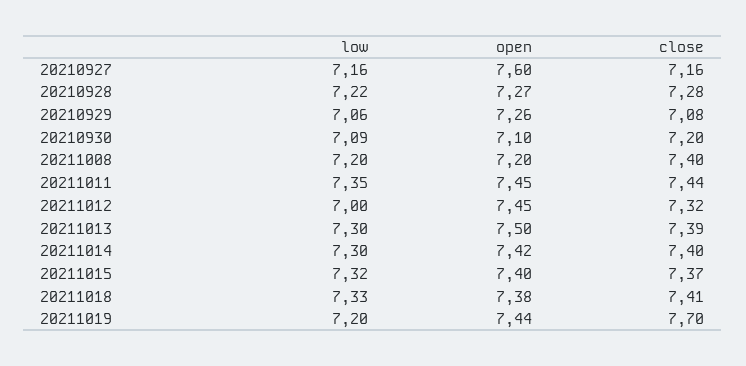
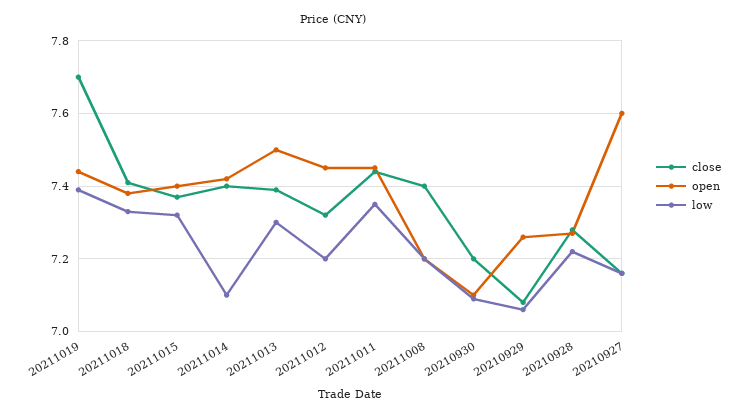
  {
    "low": {
      "20210927": 7.16,
      "20210928": 7.22,
      "20210929": 7.06,
      "20210930": 7.09,
      "20211008": 7.2,
      "20211011": 7.35,
-     "20211012": 7,
+     "20211012": 7.2,
      "20211013": 7.3,
-     "20211014": 7.3,
+     "20211014": 7.1,
      "20211015": 7.32,
      "20211018": 7.33,
-     "20211019": 7.2
+     "20211019": 7.4
    },
    "open": {
      "20210927": 7.6,
      "20210928": 7.27,
      "20210929": 7.26,
      "20210930": 7.1,
      "20211008": 7.2,
      "20211011": 7.45,
      "20211012": 7.45,
      "20211013": 7.5,
      "20211014": 7.42,
      "20211015": 7.4,
      "20211018": 7.38,
      "20211019": 7.44
    },
    "close": {
      "20210927": 7.16,
      "20210928": 7.28,
      "20210929": 7.08,
      "20210930": 7.2,
      "20211008": 7.4,
      "20211011": 7.44,
      "20211012": 7.32,
      "20211013": 7.39,
      "20211014": 7.4,
      "20211015": 7.37,
      "20211018": 7.41,
      "20211019": 7.7
    }
  }

